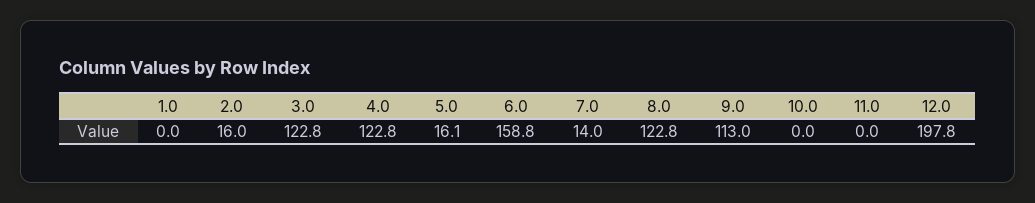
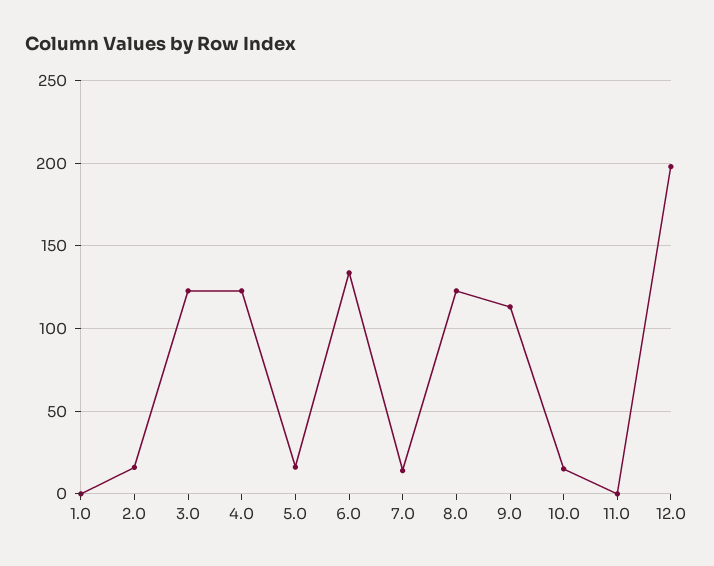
  {
    "1.0": 0,
    "2.0": 16,
    "3.0": 122.8,
    "4.0": 122.8,
    "5.0": 16.1,
-   "6.0": 158.8,
+   "6.0": 135,
    "7.0": 14,
    "8.0": 122.8,
    "9.0": 113,
-   "10.0": 0,
+   "10.0": 15,
    "11.0": 0,
    "12.0": 197.8
  }

